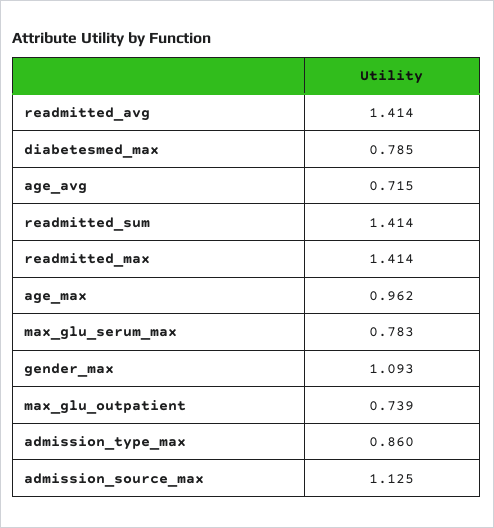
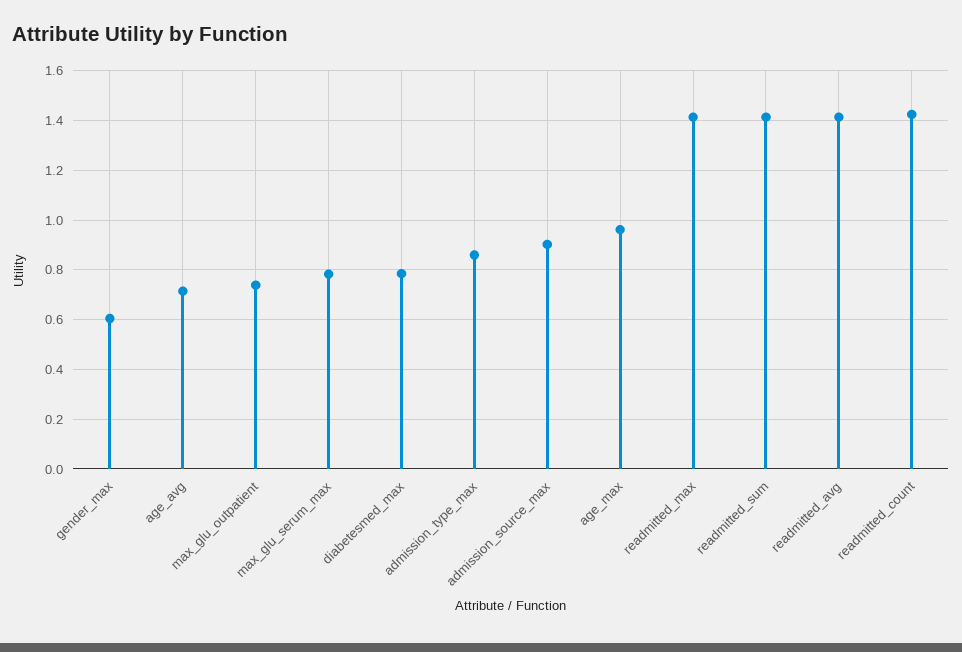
  {
    "readmitted_avg": 1.414,
    "diabetesmed_max": 0.785,
    "age_avg": 0.715,
    "readmitted_sum": 1.414,
    "readmitted_max": 1.414,
    "age_max": 0.962,
    "max_glu_serum_max": 0.783,
-   "gender_max": 1.093,
+   "gender_max": 0.6,
    "max_glu_outpatient": 0.739,
    "admission_type_max": 0.86,
-   "admission_source_max": 1.125
+   "admission_source_max": 0.9,
+   "readmitted_count": 1.425
  }

